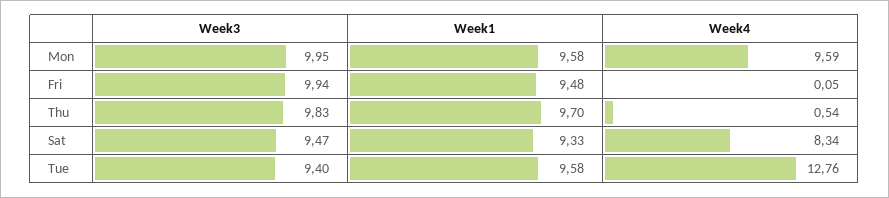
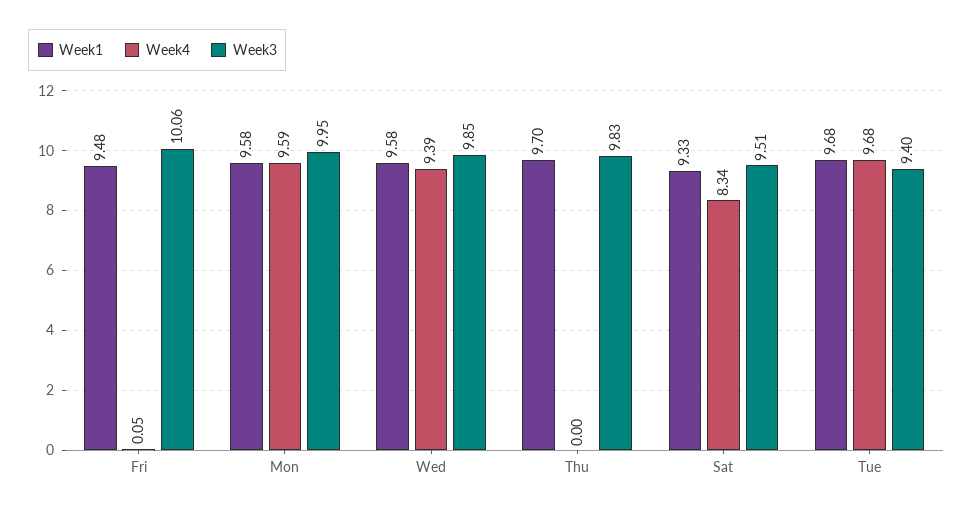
  {
    "Week3": {
      "Mon": 9.95,
-     "Fri": 9.94,
+     "Fri": 10.06,
      "Thu": 9.83,
-     "Sat": 9.47,
+     "Sat": 9.51,
-     "Tue": 9.4
+     "Tue": 9.4,
+     "Wed": 9.85
    },
    "Week1": {
      "Mon": 9.58,
      "Fri": 9.48,
      "Thu": 9.7,
      "Sat": 9.33,
-     "Tue": 9.58
+     "Tue": 9.68,
+     "Wed": 9.58
    },
    "Week4": {
      "Mon": 9.59,
      "Fri": 0.05,
-     "Thu": 0.54,
+     "Thu": 0,
      "Sat": 8.34,
-     "Tue": 12.76
+     "Tue": 9.68,
+     "Wed": 9.39
    }
  }

